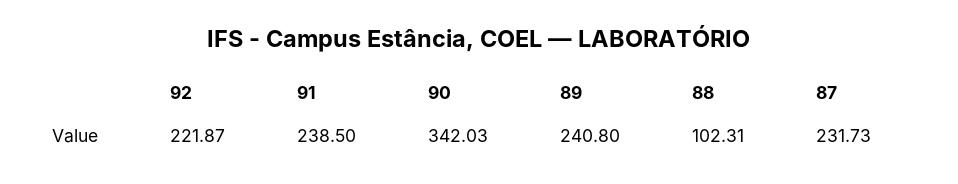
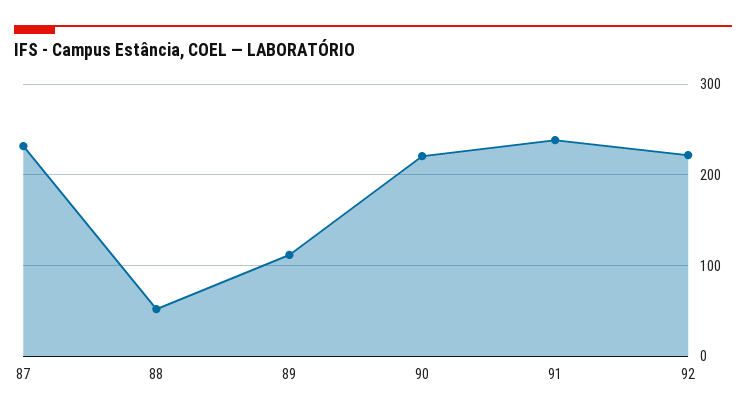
  {
    "92": 221.87,
    "91": 238.5,
-   "90": 342.03,
+   "90": 220,
-   "89": 240.8,
+   "89": 110,
-   "88": 102.31,
+   "88": 50,
    "87": 231.73
  }

